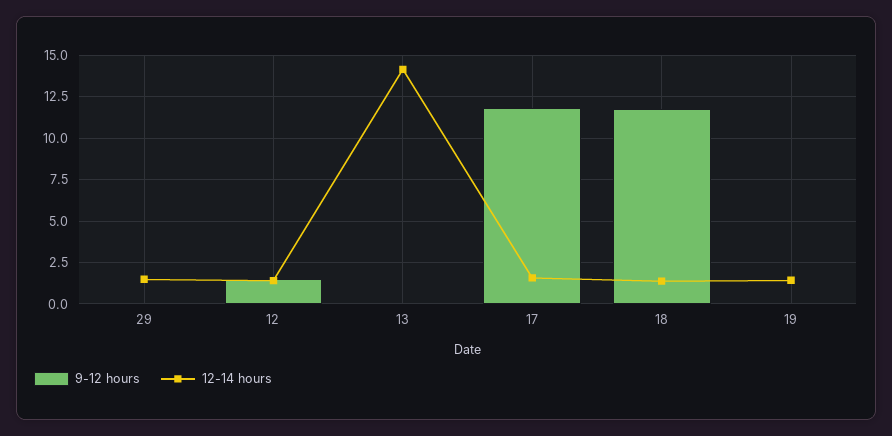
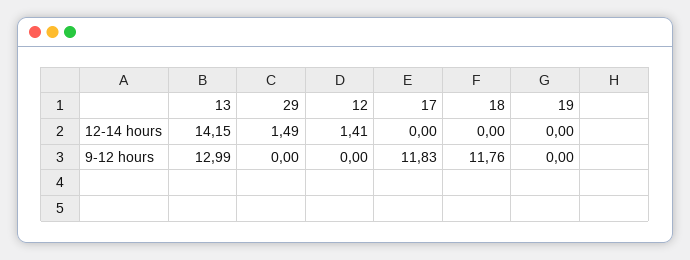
  {
    "9-12 hours": {
      "29": 0,
-     "12": 1.5,
+     "12": 0,
-     "13": 0,
+     "13": 12.99,
      "17": 11.83,
      "18": 11.76,
      "19": 0
    },
    "12-14 hours": {
      "29": 1.49,
      "12": 1.41,
      "13": 14.15,
-     "17": 1.5,
+     "17": 0,
-     "18": 1.5,
+     "18": 0,
-     "19": 1.5
+     "19": 0
    }
  }

